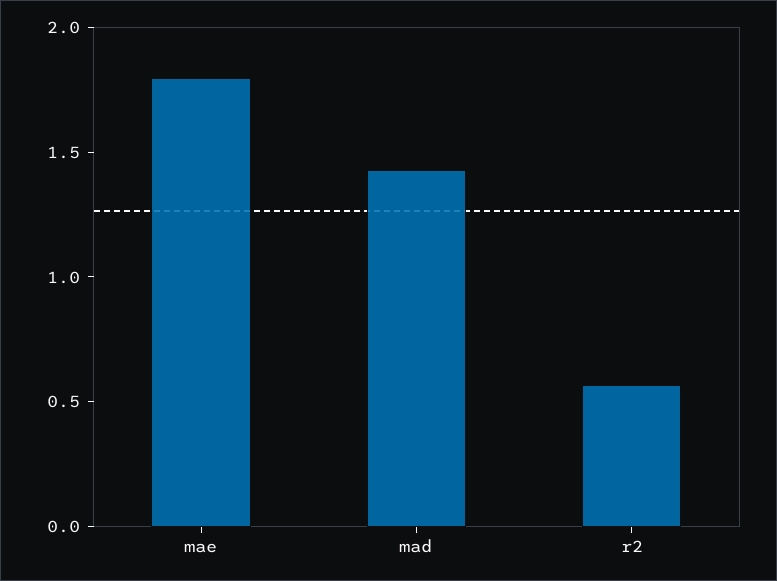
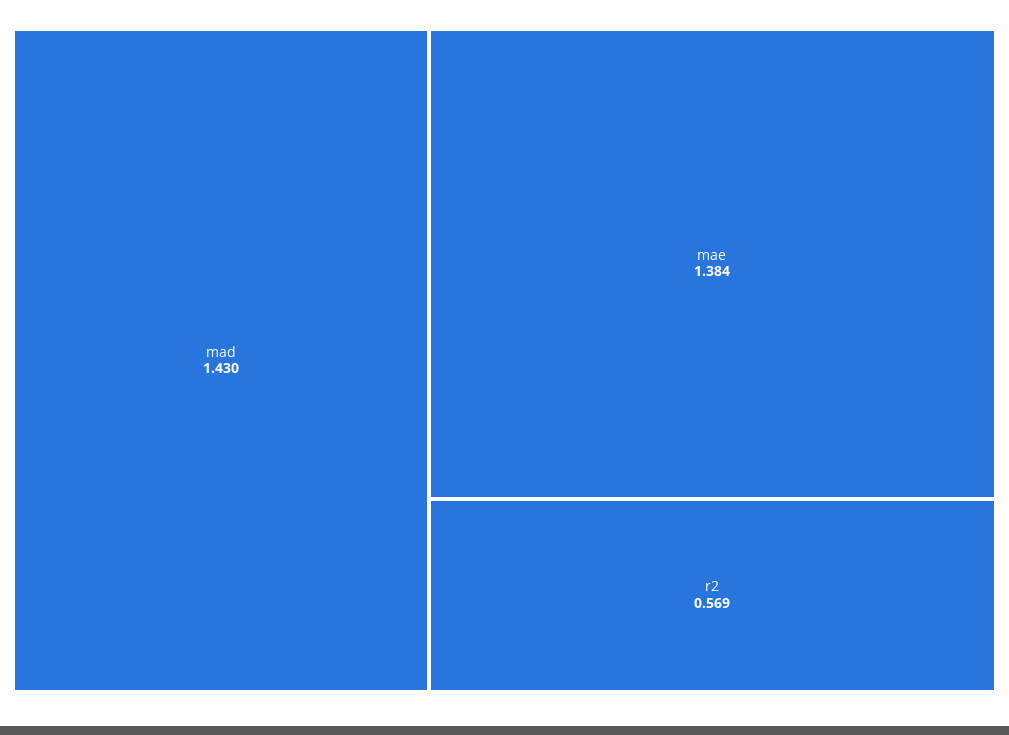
  {
-   "mae": 1.8,
+   "mae": 1.384,
    "mad": 1.43,
    "r2": 0.569
  }

